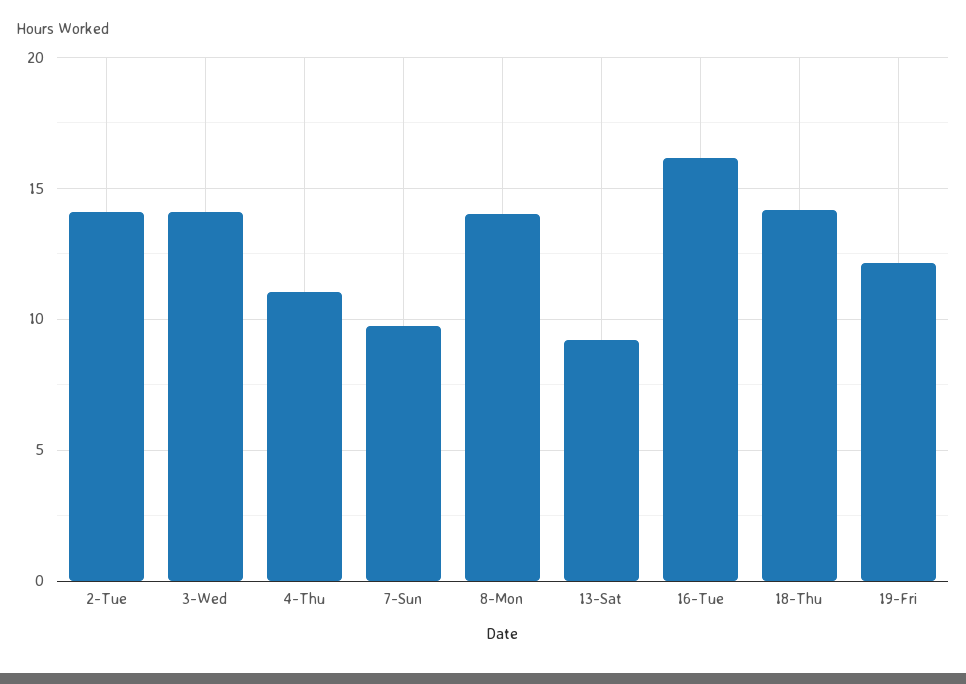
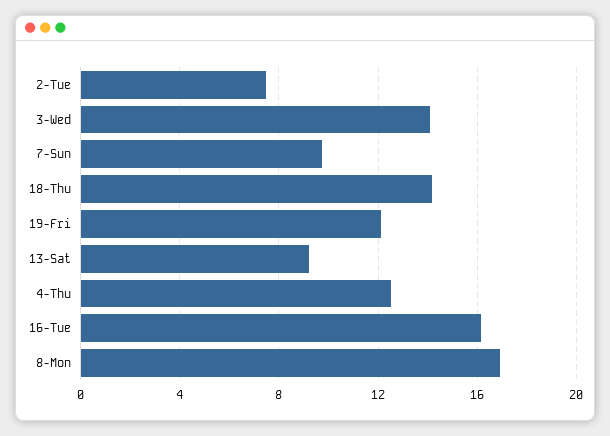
  {
-   "2-Tue": 14,
+   "2-Tue": 7.5,
    "3-Wed": 14,
-   "4-Thu": 11,
+   "4-Thu": 12.5,
    "7-Sun": 10,
-   "8-Mon": 14,
+   "8-Mon": 17,
    "13-Sat": 9,
    "16-Tue": 16,
    "18-Thu": 14,
    "19-Fri": 12
  }

